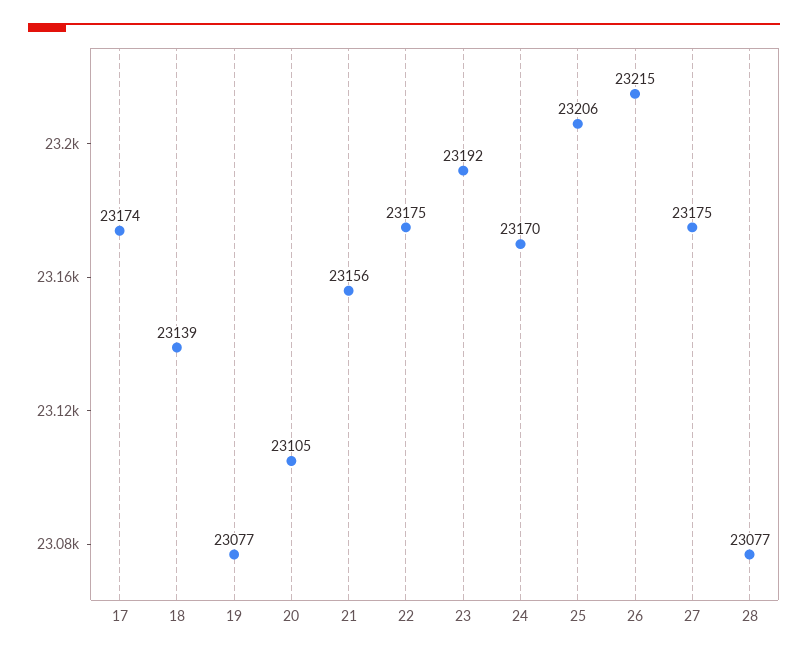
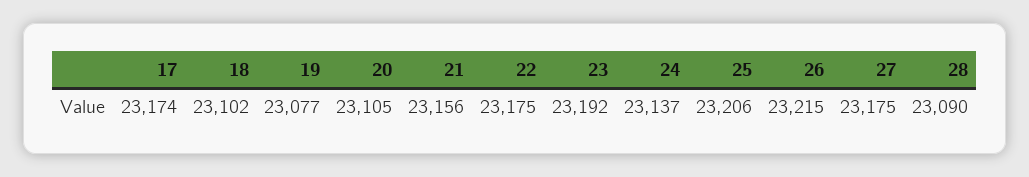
  {
    "17": 23174,
-   "18": 23139,
+   "18": 23102,
    "19": 23077,
    "20": 23105,
    "21": 23156,
    "22": 23175,
    "23": 23192,
-   "24": 23170,
+   "24": 23137,
    "25": 23206,
    "26": 23215,
    "27": 23175,
-   "28": 23077
+   "28": 23090
  }

